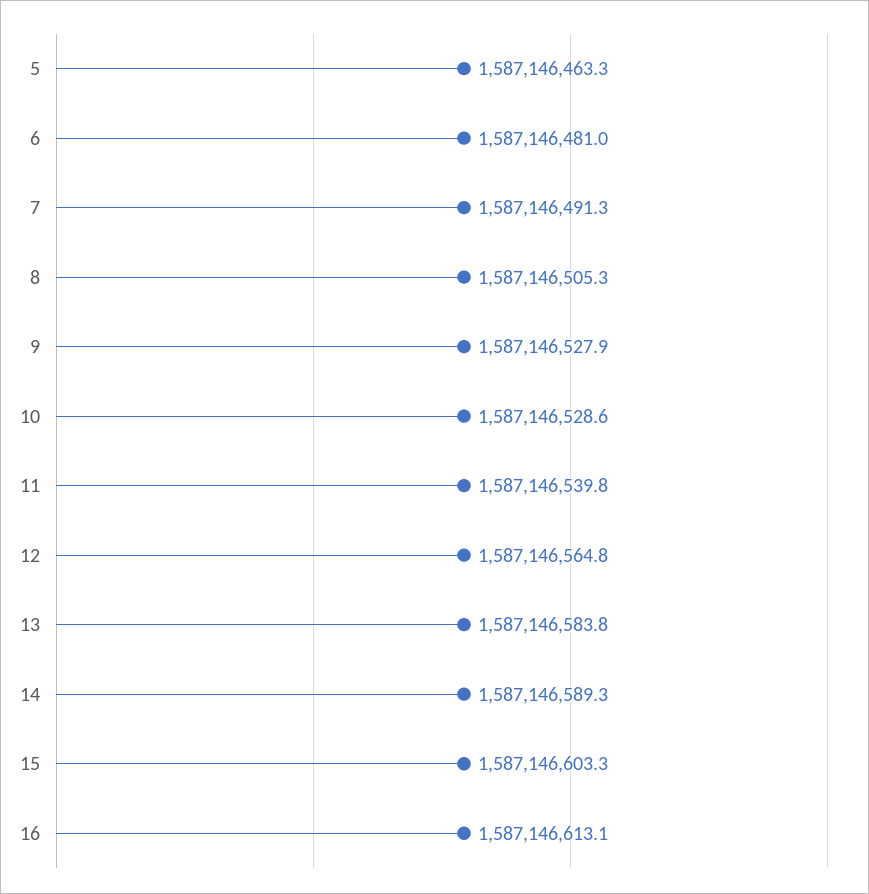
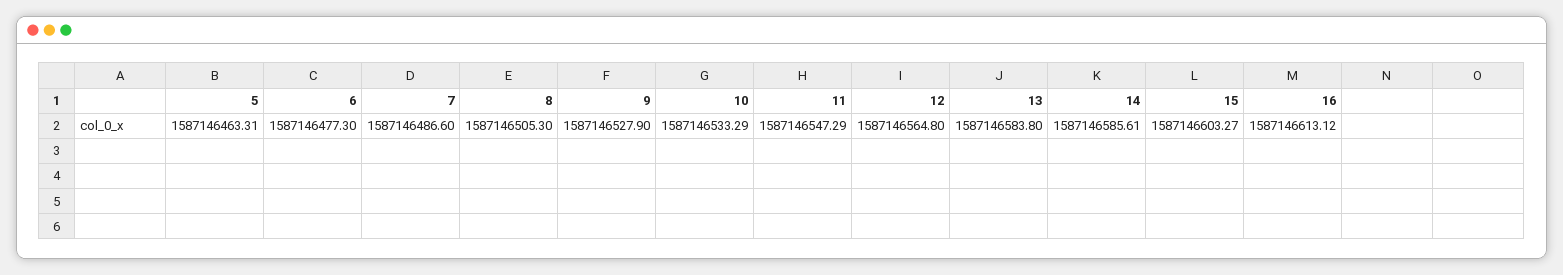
  {
    "5": 1587146463.31,
-   "6": 1587146481,
+   "6": 1587146477.3,
-   "7": 1587146491.3,
+   "7": 1587146486.6,
    "8": 1587146505.3,
    "9": 1587146527.9,
-   "10": 1587146528.6,
+   "10": 1587146533.29,
-   "11": 1587146539.8,
+   "11": 1587146547.29,
    "12": 1587146564.8,
    "13": 1587146583.8,
-   "14": 1587146589.3,
+   "14": 1587146585.61,
    "15": 1587146603.27,
    "16": 1587146613.12
  }

